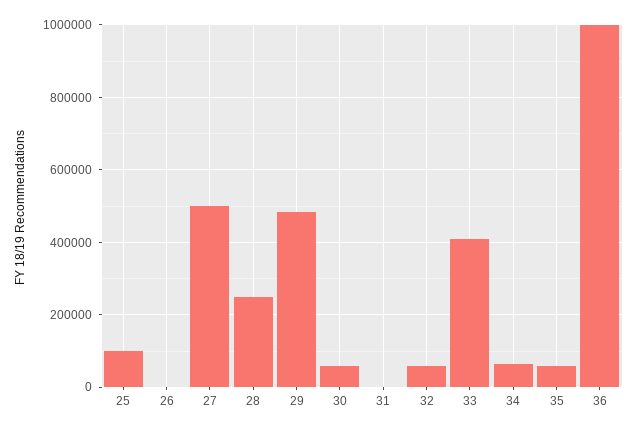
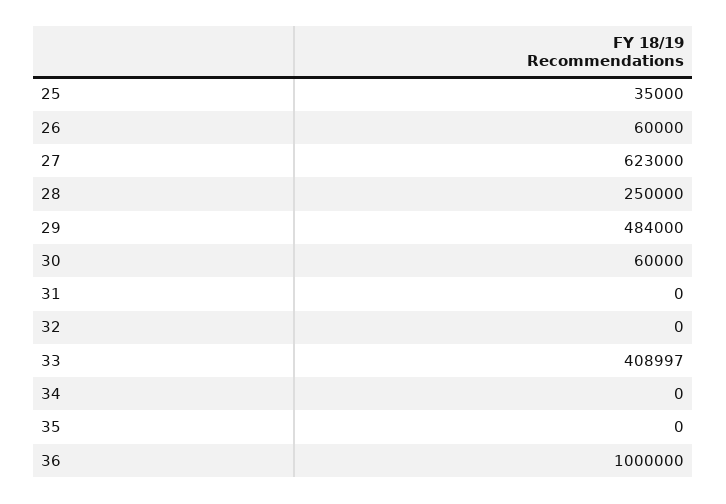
  {
-   "25": 100000,
+   "25": 35000,
-   "26": 0,
+   "26": 60000,
-   "27": 500000,
+   "27": 623000,
    "28": 250000,
    "29": 484000,
    "30": 60000,
    "31": 0,
-   "32": 60000,
+   "32": 0,
    "33": 408997,
-   "34": 60000,
+   "34": 0,
-   "35": 60000,
+   "35": 0,
    "36": 1000000
  }

